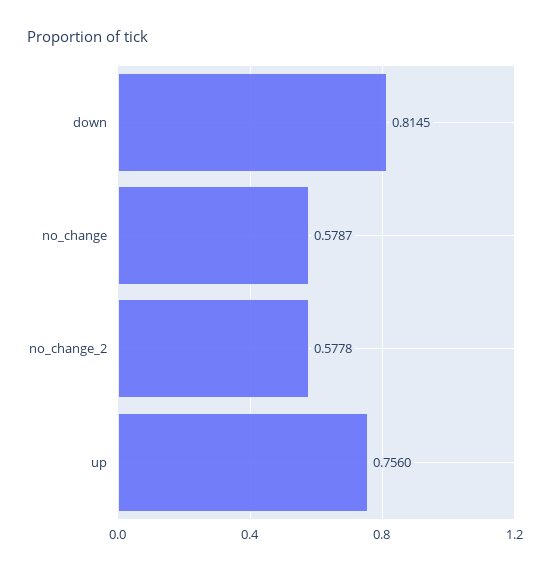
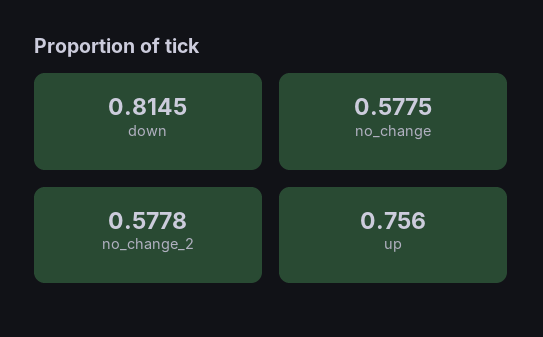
  {
    "down": 0.8145,
-   "no_change": 0.5787,
+   "no_change": 0.5775,
    "no_change_2": 0.5778,
    "up": 0.756
  }

